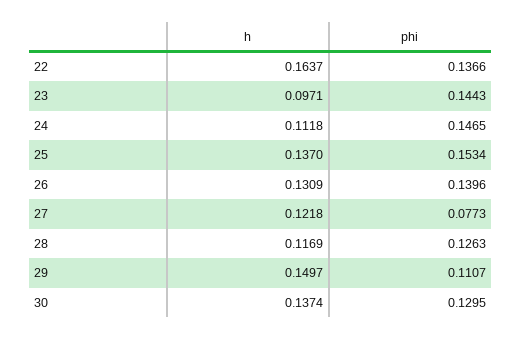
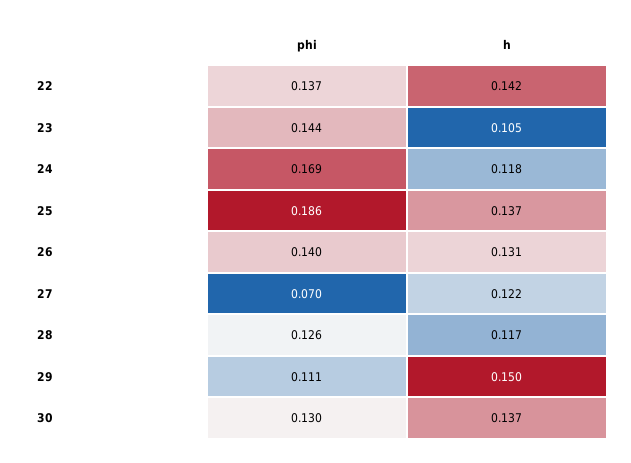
  {
    "h": {
-     "22": 0.1637,
+     "22": 0.142,
-     "23": 0.0971,
+     "23": 0.105,
-     "24": 0.1118,
+     "24": 0.118,
      "25": 0.137,
      "26": 0.1309,
      "27": 0.1218,
      "28": 0.1169,
      "29": 0.1497,
      "30": 0.1374
    },
    "phi": {
      "22": 0.1366,
      "23": 0.1443,
-     "24": 0.1465,
+     "24": 0.169,
-     "25": 0.1534,
+     "25": 0.186,
      "26": 0.1396,
-     "27": 0.0773,
+     "27": 0.07,
      "28": 0.1263,
      "29": 0.1107,
      "30": 0.1295
    }
  }

